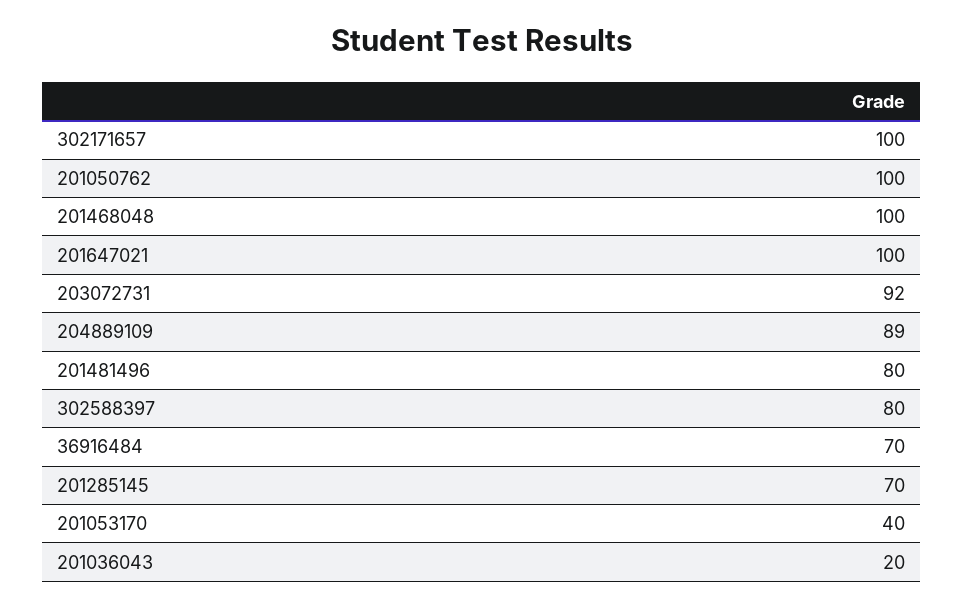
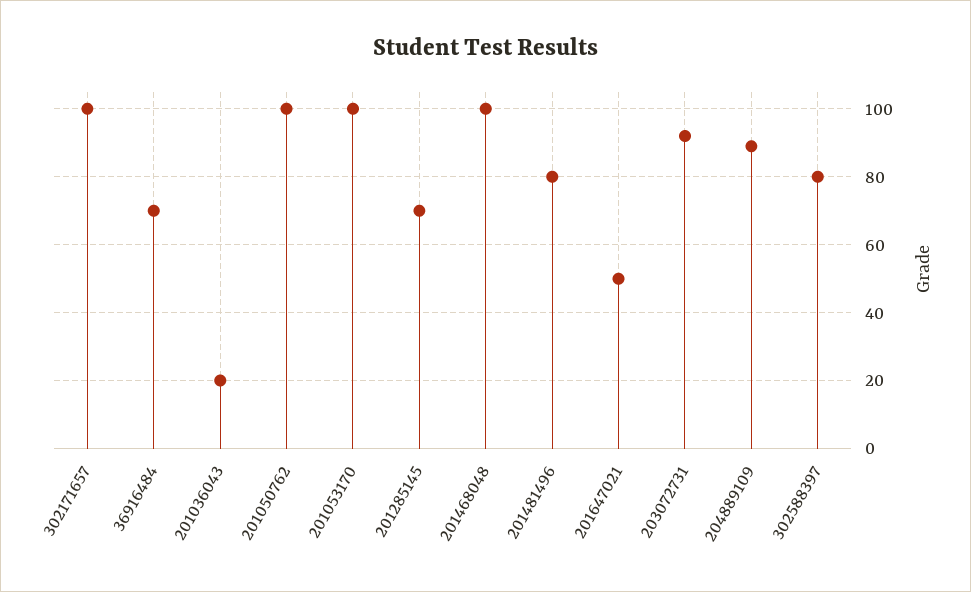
  {
    "302171657": 100,
    "201050762": 100,
    "201468048": 100,
-   "201647021": 100,
+   "201647021": 50,
    "203072731": 92,
    "204889109": 89,
    "201481496": 80,
    "302588397": 80,
    "36916484": 70,
    "201285145": 70,
-   "201053170": 40,
+   "201053170": 100,
    "201036043": 20
  }

